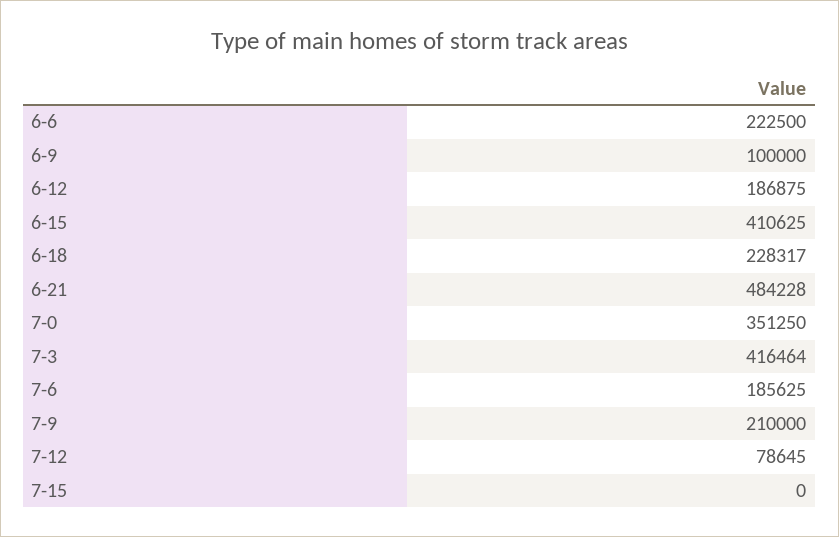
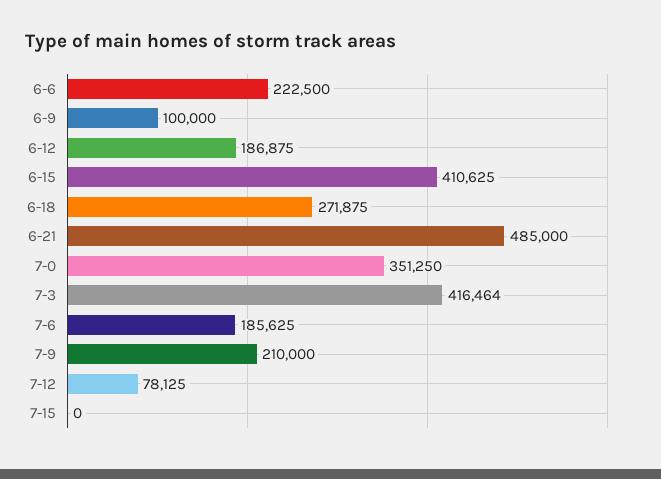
  {
    "6-6": 222500,
    "6-9": 100000,
    "6-12": 186875,
    "6-15": 410625,
-   "6-18": 228317,
+   "6-18": 271875,
-   "6-21": 484228,
+   "6-21": 485000,
    "7-0": 351250,
    "7-3": 416464,
    "7-6": 185625,
    "7-9": 210000,
-   "7-12": 78645,
+   "7-12": 78125,
    "7-15": 0
  }

